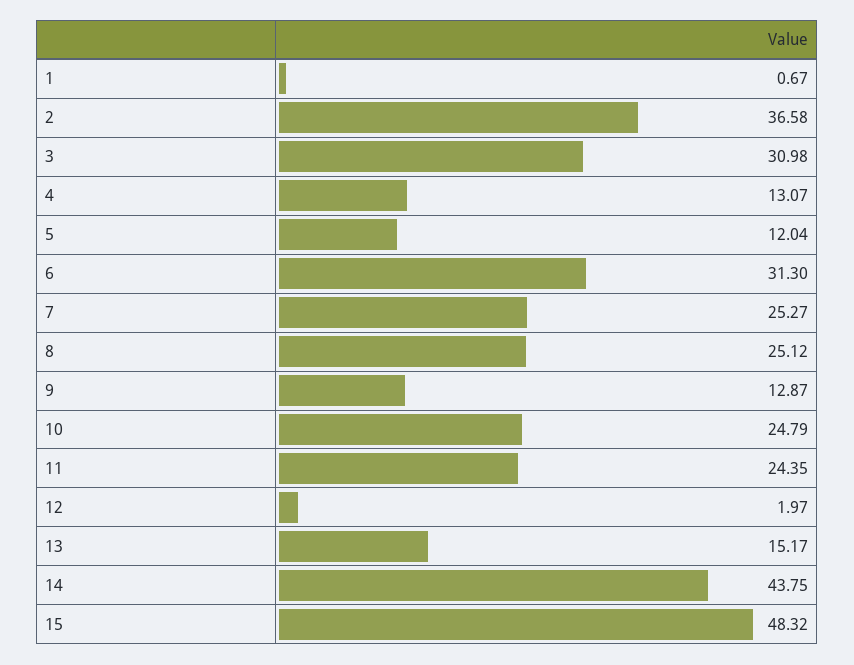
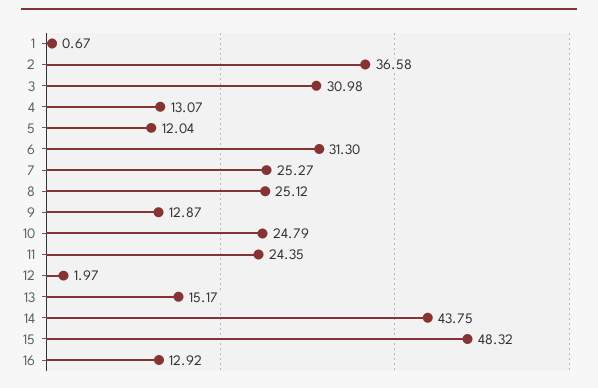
  {
    "1": 0.67,
    "2": 36.58,
    "3": 30.98,
    "4": 13.07,
    "5": 12.04,
    "6": 31.3,
    "7": 25.27,
    "8": 25.12,
    "9": 12.87,
    "10": 24.79,
    "11": 24.35,
    "12": 1.97,
    "13": 15.17,
    "14": 43.75,
-   "15": 48.32
+   "15": 48.32,
+   "16": 12.92
  }

